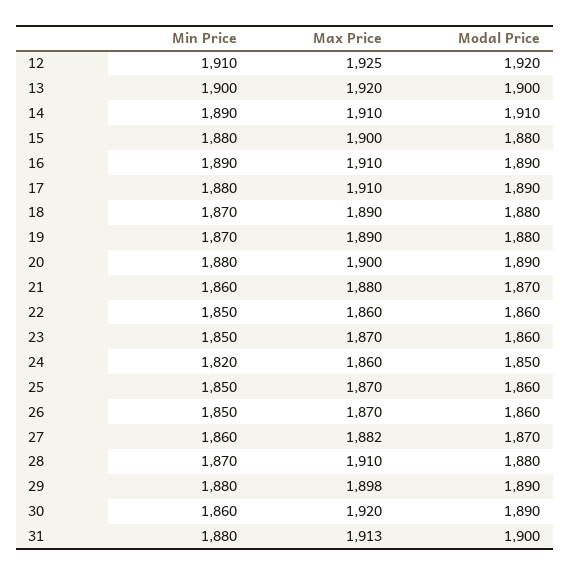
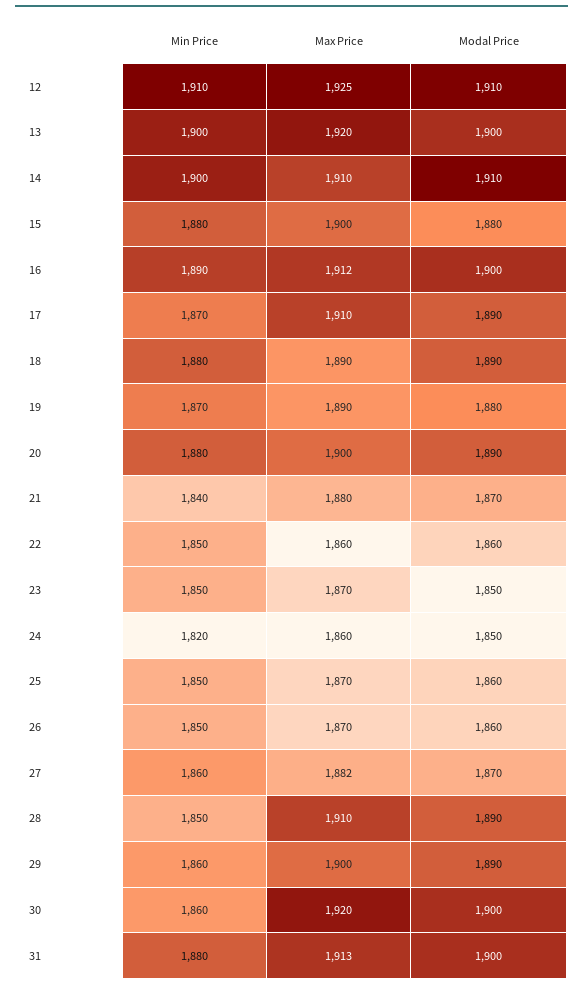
  {
    "Min Price": {
      "12": 1910,
      "13": 1900,
-     "14": 1890,
+     "14": 1900,
      "15": 1880,
      "16": 1890,
-     "17": 1880,
+     "17": 1870,
-     "18": 1870,
+     "18": 1880,
      "19": 1870,
      "20": 1880,
-     "21": 1860,
+     "21": 1840,
      "22": 1850,
      "23": 1850,
      "24": 1820,
      "25": 1850,
      "26": 1850,
      "27": 1860,
-     "28": 1870,
+     "28": 1850,
-     "29": 1880,
+     "29": 1860,
      "30": 1860,
      "31": 1880
    },
    "Max Price": {
      "12": 1925,
      "13": 1920,
      "14": 1910,
      "15": 1900,
-     "16": 1910,
+     "16": 1912,
      "17": 1910,
      "18": 1890,
      "19": 1890,
      "20": 1900,
      "21": 1880,
      "22": 1860,
      "23": 1870,
      "24": 1860,
      "25": 1870,
      "26": 1870,
      "27": 1882,
      "28": 1910,
-     "29": 1898,
+     "29": 1900,
      "30": 1920,
      "31": 1913
    },
    "Modal Price": {
-     "12": 1920,
+     "12": 1910,
      "13": 1900,
      "14": 1910,
      "15": 1880,
-     "16": 1890,
+     "16": 1900,
      "17": 1890,
-     "18": 1880,
+     "18": 1890,
      "19": 1880,
      "20": 1890,
      "21": 1870,
      "22": 1860,
-     "23": 1860,
+     "23": 1850,
      "24": 1850,
      "25": 1860,
      "26": 1860,
      "27": 1870,
-     "28": 1880,
+     "28": 1890,
      "29": 1890,
-     "30": 1890,
+     "30": 1900,
      "31": 1900
    }
  }

